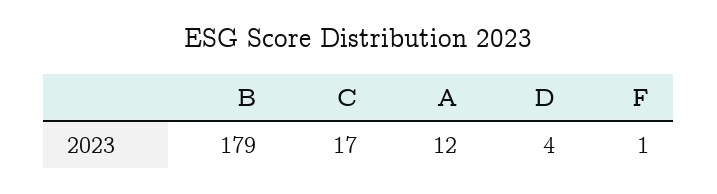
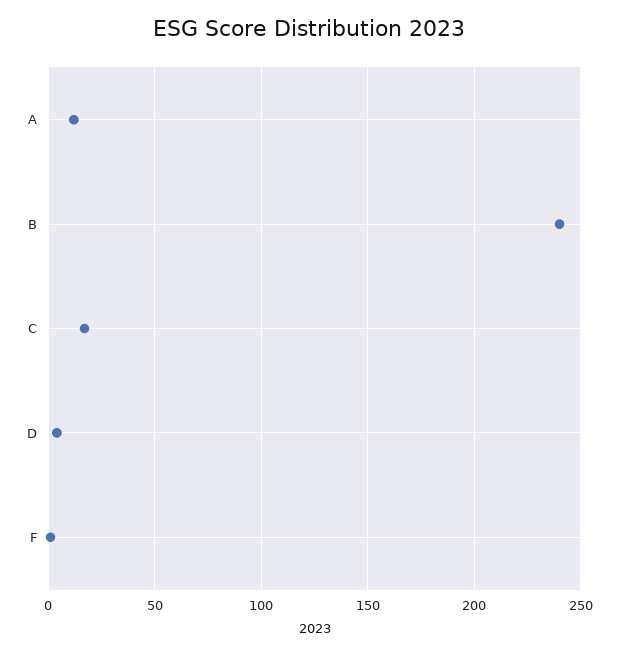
  {
-   "B": 179,
+   "B": 240,
    "C": 17,
    "A": 12,
    "D": 4,
    "F": 1
  }

